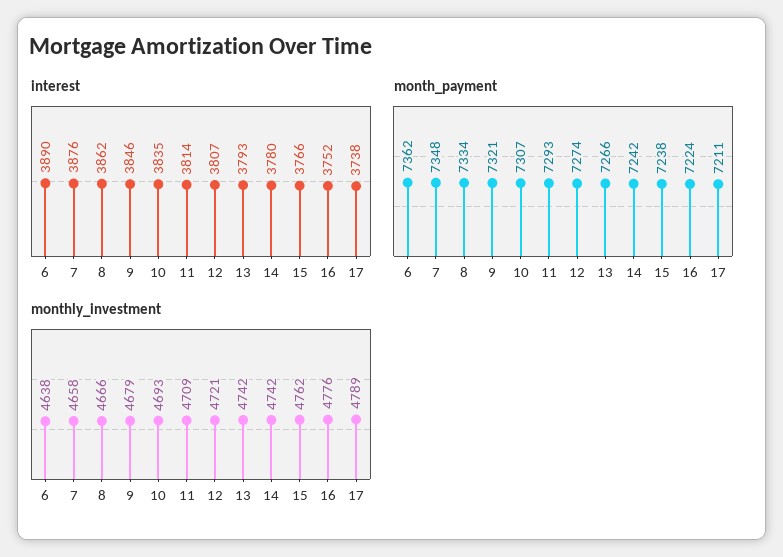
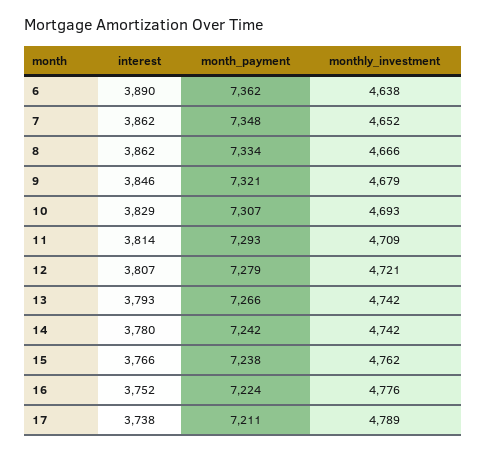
  {
    "interest": {
      "6": 3890,
-     "7": 3876,
+     "7": 3862,
      "8": 3862,
      "9": 3846,
-     "10": 3835,
+     "10": 3829,
      "11": 3814,
      "12": 3807,
      "13": 3793,
      "14": 3780,
      "15": 3766,
      "16": 3752,
      "17": 3738
    },
    "month_payment": {
      "6": 7362,
      "7": 7348,
      "8": 7334,
      "9": 7321,
      "10": 7307,
      "11": 7293,
-     "12": 7274,
+     "12": 7279,
      "13": 7266,
      "14": 7242,
      "15": 7238,
      "16": 7224,
      "17": 7211
    },
    "monthly_investment": {
      "6": 4638,
-     "7": 4658,
+     "7": 4652,
      "8": 4666,
      "9": 4679,
      "10": 4693,
      "11": 4709,
      "12": 4721,
      "13": 4742,
      "14": 4742,
      "15": 4762,
      "16": 4776,
      "17": 4789
    }
  }

